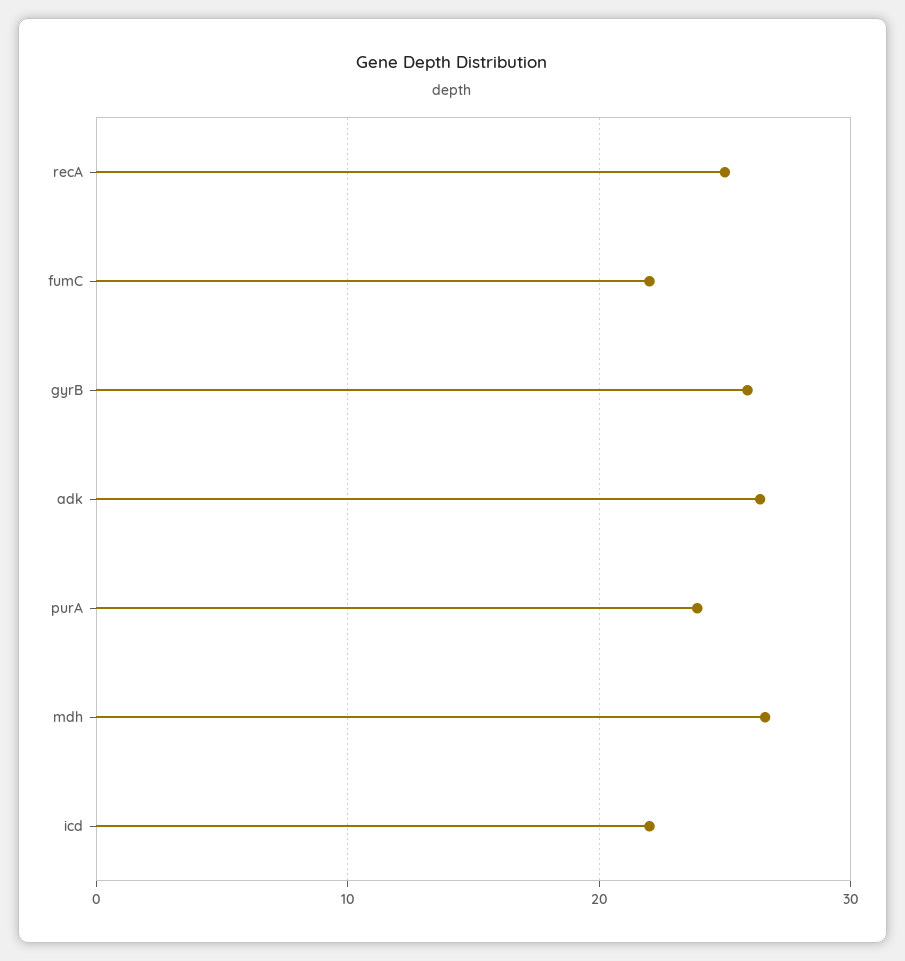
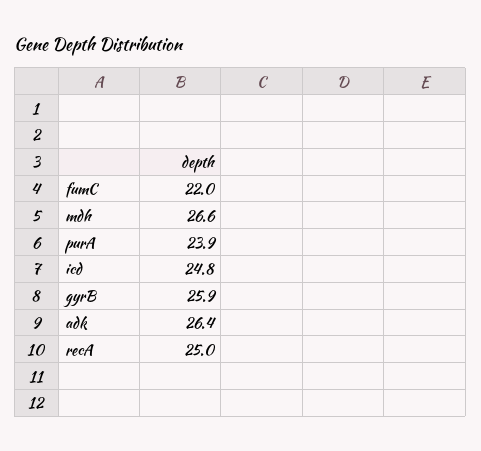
  {
    "recA": 25,
    "fumC": 22,
    "gyrB": 25.9,
    "adk": 26.4,
    "purA": 23.9,
    "mdh": 26.6,
-   "icd": 22
+   "icd": 24.8
  }

